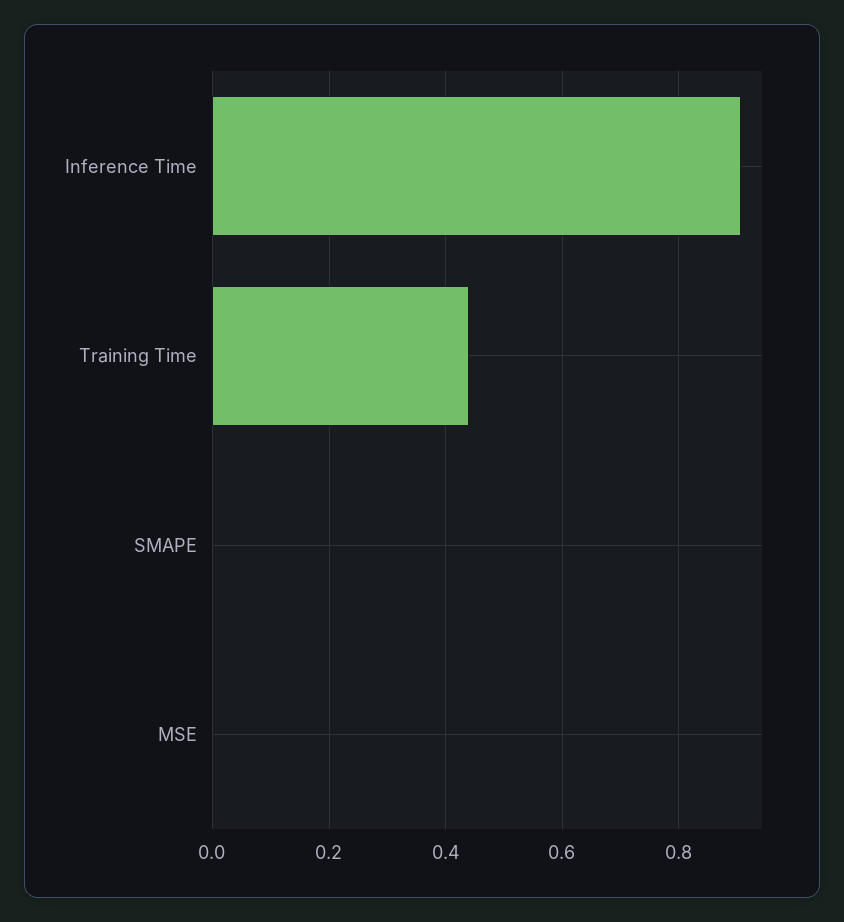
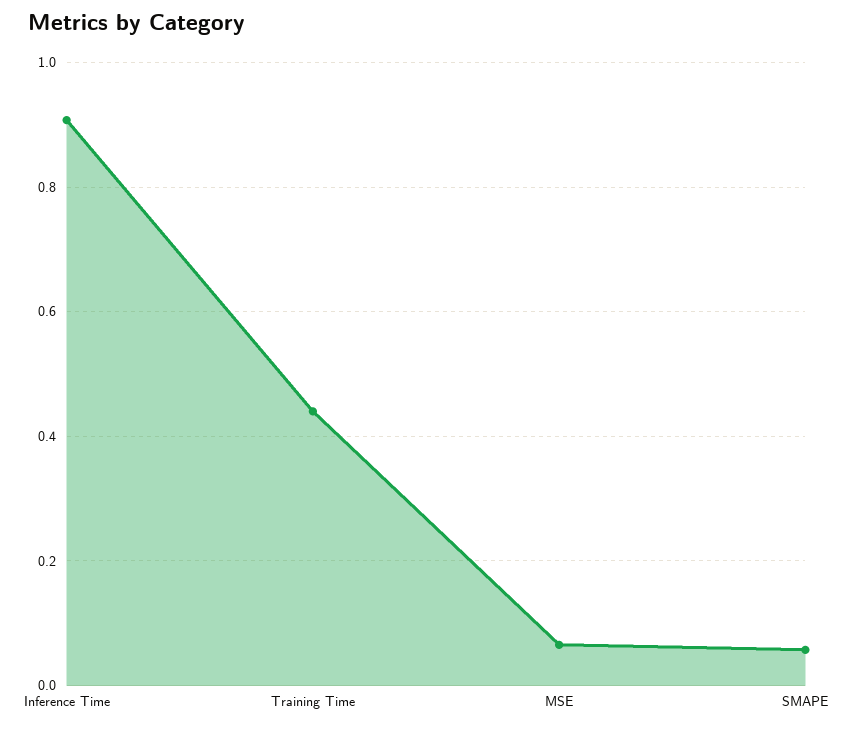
  {
    "Inference Time": 0.9,
    "Training Time": 0.44,
-   "SMAPE": 0,
+   "SMAPE": 0.06,
-   "MSE": 0
+   "MSE": 0.06
  }

